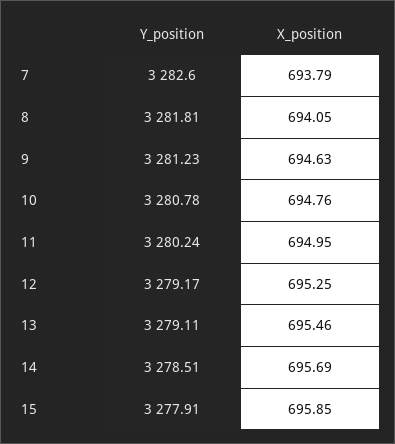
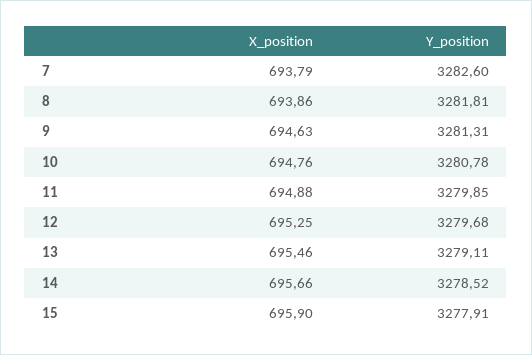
  {
    "Y_position": {
      "7": 3282.6,
      "8": 3281.81,
-     "9": 3281.23,
+     "9": 3281.31,
      "10": 3280.78,
-     "11": 3280.24,
+     "11": 3279.85,
-     "12": 3279.17,
+     "12": 3279.68,
      "13": 3279.11,
-     "14": 3278.51,
+     "14": 3278.52,
      "15": 3277.91
    },
    "X_position": {
      "7": 693.79,
-     "8": 694.05,
+     "8": 693.86,
      "9": 694.63,
      "10": 694.76,
-     "11": 694.95,
+     "11": 694.88,
      "12": 695.25,
      "13": 695.46,
-     "14": 695.69,
+     "14": 695.66,
-     "15": 695.85
+     "15": 695.9
    }
  }

